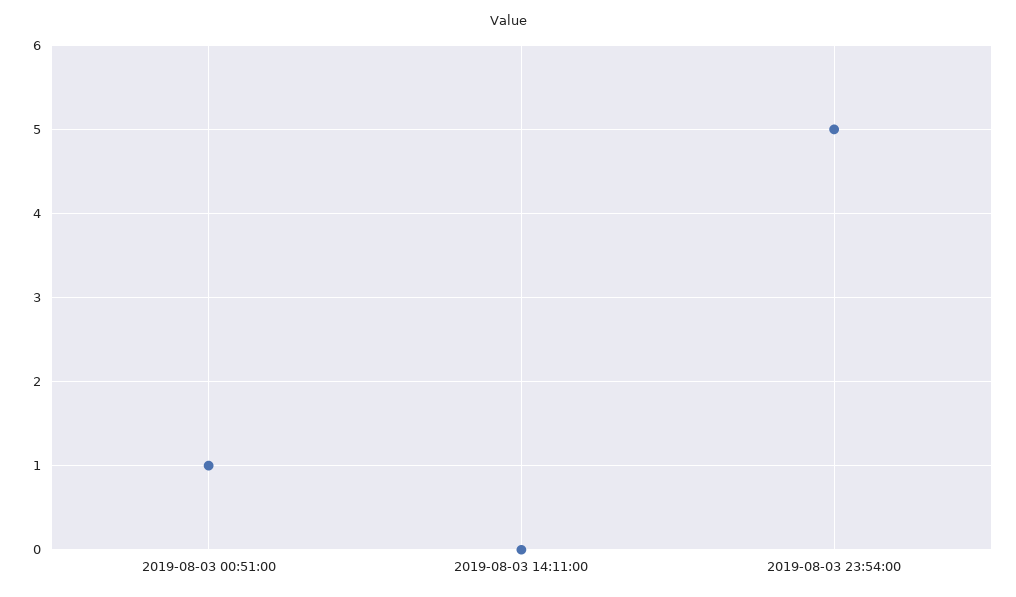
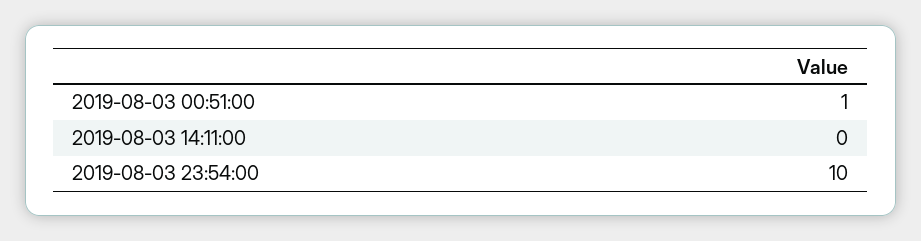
  {
    "2019-08-03 00:51:00": 1,
    "2019-08-03 14:11:00": 0,
-   "2019-08-03 23:54:00": 5
+   "2019-08-03 23:54:00": 10
  }

